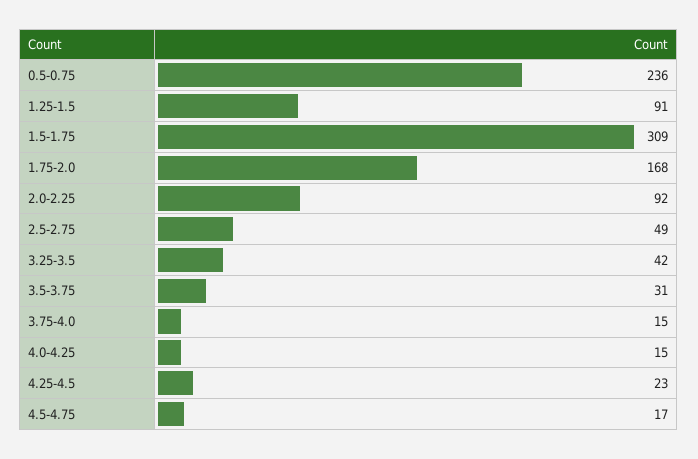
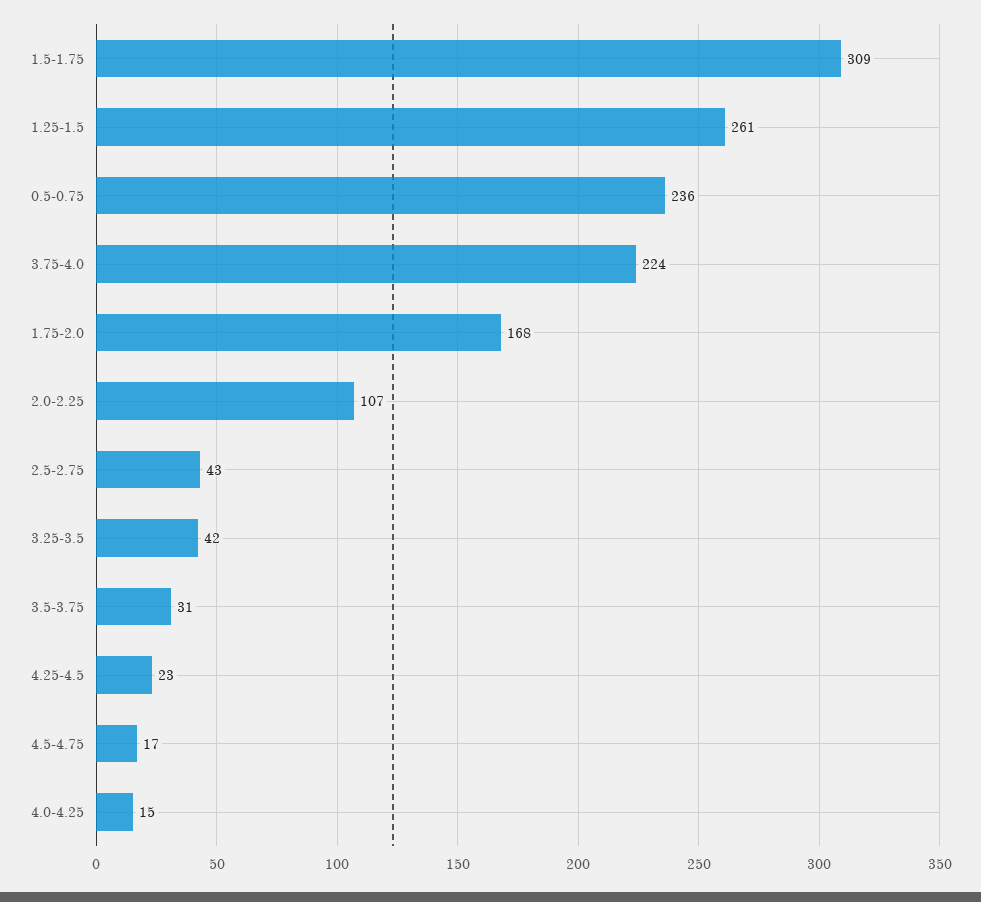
  {
    "0.5-0.75": 236,
-   "1.25-1.5": 91,
+   "1.25-1.5": 261,
    "1.5-1.75": 309,
    "1.75-2.0": 168,
-   "2.0-2.25": 92,
+   "2.0-2.25": 107,
-   "2.5-2.75": 49,
+   "2.5-2.75": 43,
    "3.25-3.5": 42,
    "3.5-3.75": 31,
-   "3.75-4.0": 15,
+   "3.75-4.0": 224,
    "4.0-4.25": 15,
    "4.25-4.5": 23,
    "4.5-4.75": 17
  }

